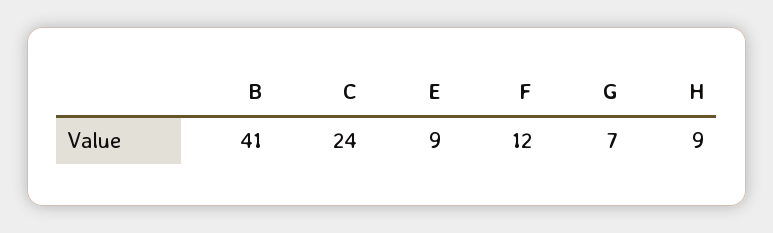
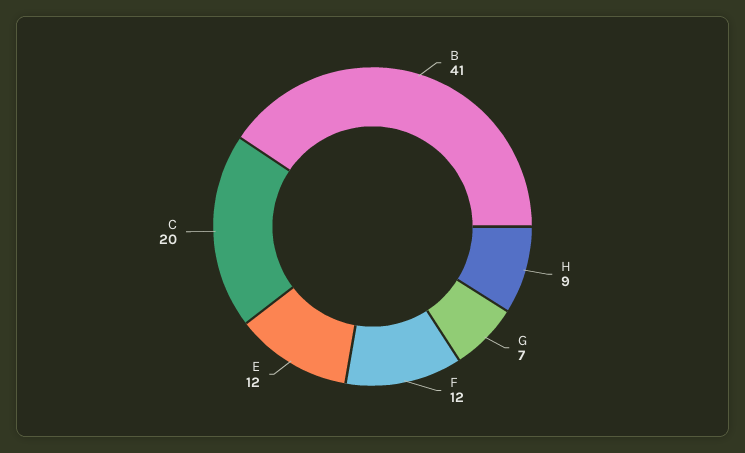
  {
    "B": 41,
-   "C": 24,
+   "C": 20,
-   "E": 9,
+   "E": 12,
    "F": 12,
    "G": 7,
    "H": 9
  }

